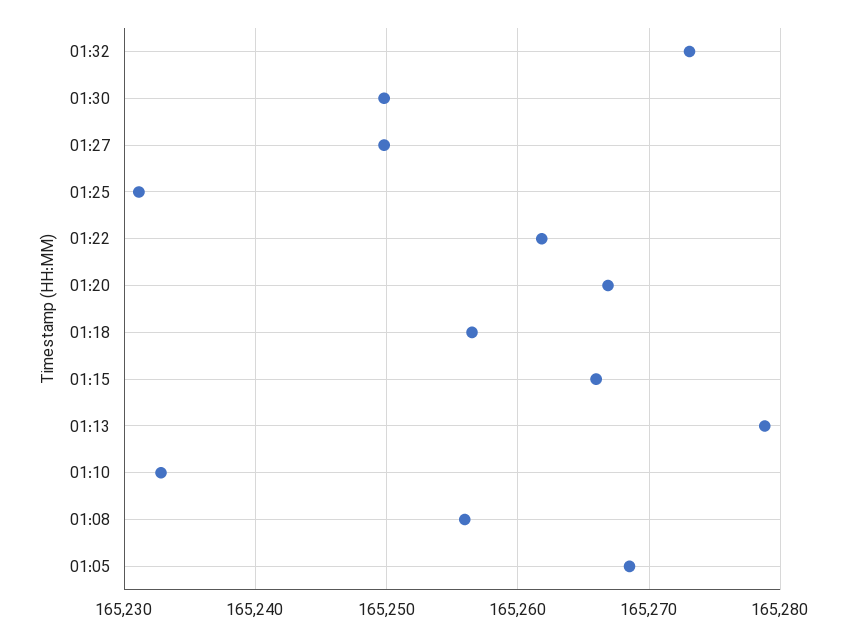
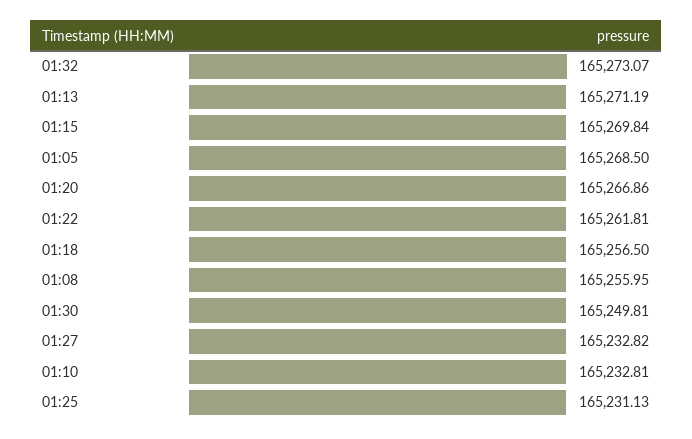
  {
    "01:32": 165273.07,
    "01:30": 165249.81,
-   "01:27": 165250,
+   "01:27": 165232.82,
    "01:25": 165231.13,
    "01:22": 165261.81,
    "01:20": 165266.86,
    "01:18": 165256.5,
-   "01:15": 165266,
+   "01:15": 165269.84,
-   "01:13": 165279,
+   "01:13": 165271.19,
    "01:10": 165232.81,
    "01:08": 165255.95,
    "01:05": 165268.5
  }

